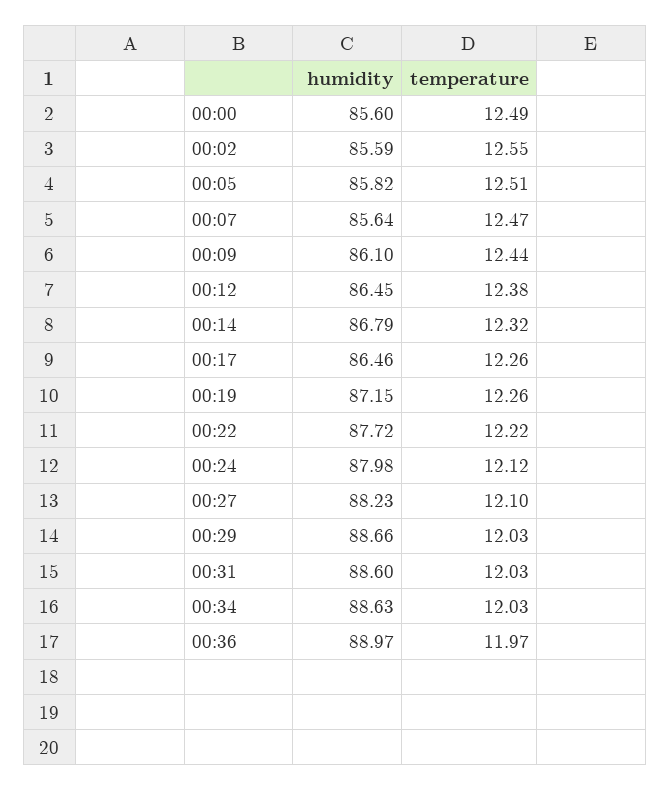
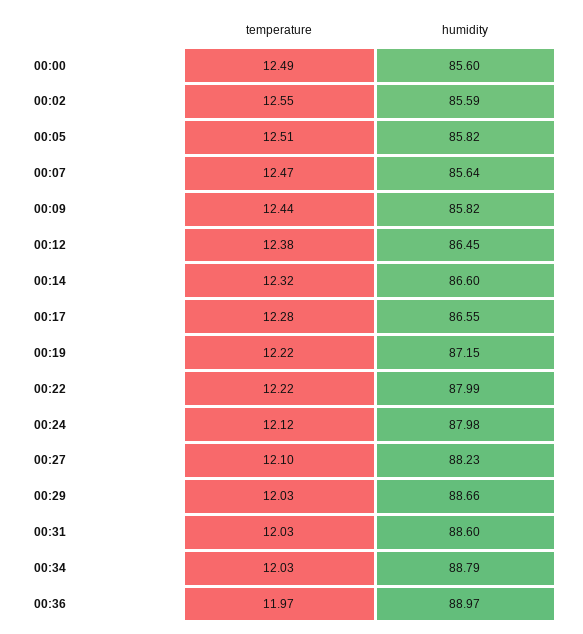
  {
    "humidity": {
      "00:00": 85.6,
      "00:02": 85.59,
      "00:05": 85.82,
      "00:07": 85.64,
-     "00:09": 86.1,
+     "00:09": 85.82,
      "00:12": 86.45,
-     "00:14": 86.79,
+     "00:14": 86.6,
-     "00:17": 86.46,
+     "00:17": 86.55,
      "00:19": 87.15,
-     "00:22": 87.72,
+     "00:22": 87.99,
      "00:24": 87.98,
      "00:27": 88.23,
      "00:29": 88.66,
      "00:31": 88.6,
-     "00:34": 88.63,
+     "00:34": 88.79,
      "00:36": 88.97
    },
    "temperature": {
      "00:00": 12.49,
      "00:02": 12.55,
      "00:05": 12.51,
      "00:07": 12.47,
      "00:09": 12.44,
      "00:12": 12.38,
      "00:14": 12.32,
-     "00:17": 12.26,
+     "00:17": 12.28,
-     "00:19": 12.26,
+     "00:19": 12.22,
      "00:22": 12.22,
      "00:24": 12.12,
      "00:27": 12.1,
      "00:29": 12.03,
      "00:31": 12.03,
      "00:34": 12.03,
      "00:36": 11.97
    }
  }

